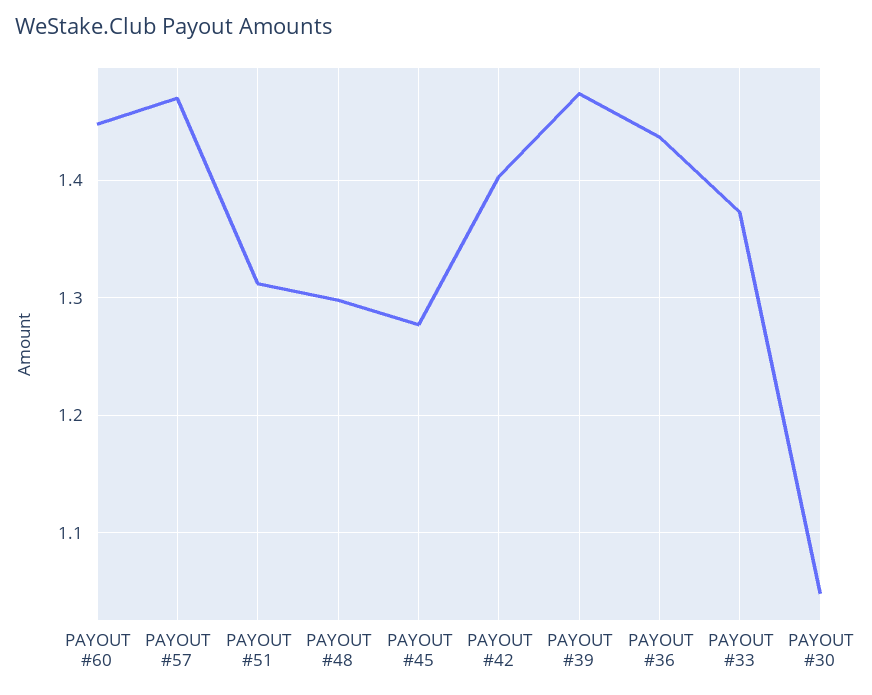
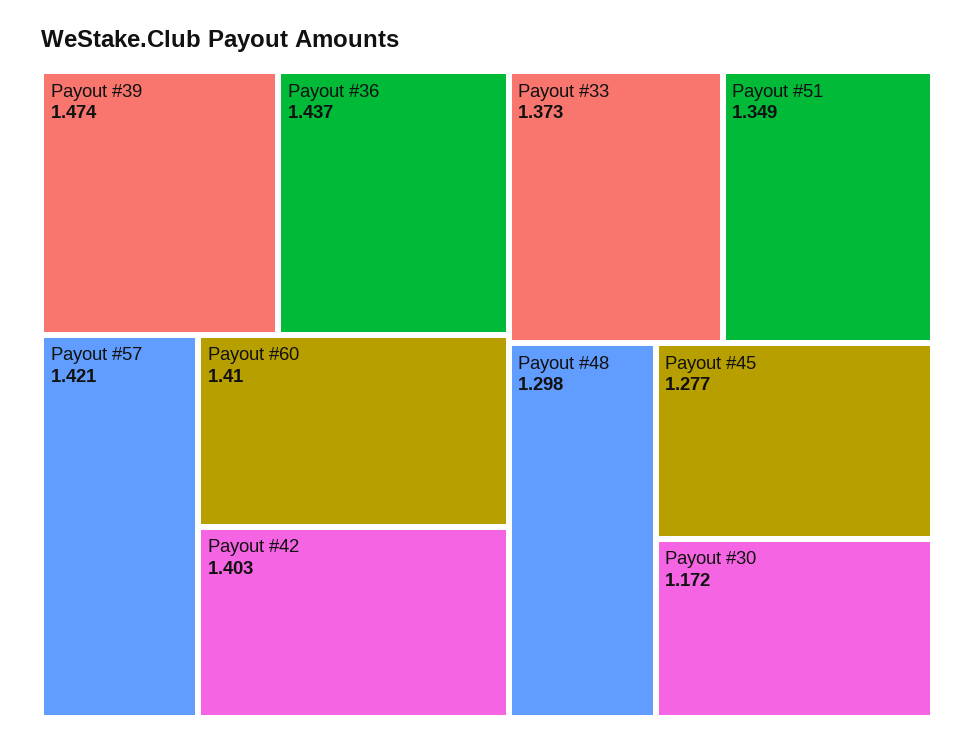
  {
-   "PAYOUT #60": 1.45,
+   "PAYOUT #60": 1.41,
-   "PAYOUT #57": 1.47,
+   "PAYOUT #57": 1.421,
-   "PAYOUT #51": 1.31,
+   "PAYOUT #51": 1.349,
    "PAYOUT #48": 1.298,
    "PAYOUT #45": 1.277,
    "PAYOUT #42": 1.403,
    "PAYOUT #39": 1.474,
    "PAYOUT #36": 1.437,
    "PAYOUT #33": 1.373,
-   "PAYOUT #30": 1.05
+   "PAYOUT #30": 1.172
  }

